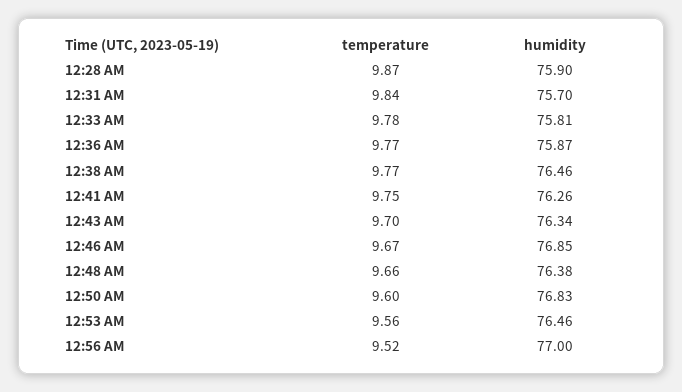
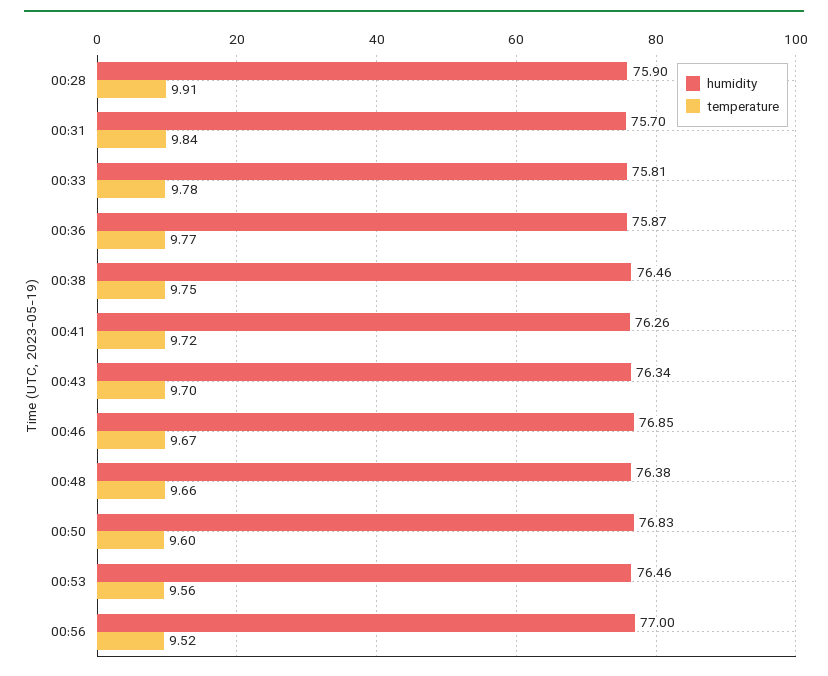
  {
    "temperature": {
-     "12:28 AM": 9.87,
+     "12:28 AM": 9.91,
      "12:31 AM": 9.84,
      "12:33 AM": 9.78,
      "12:36 AM": 9.77,
-     "12:38 AM": 9.77,
+     "12:38 AM": 9.75,
-     "12:41 AM": 9.75,
+     "12:41 AM": 9.72,
      "12:43 AM": 9.7,
      "12:46 AM": 9.67,
      "12:48 AM": 9.66,
      "12:50 AM": 9.6,
      "12:53 AM": 9.56,
      "12:56 AM": 9.52
    },
    "humidity": {
      "12:28 AM": 75.9,
      "12:31 AM": 75.7,
      "12:33 AM": 75.81,
      "12:36 AM": 75.87,
      "12:38 AM": 76.46,
      "12:41 AM": 76.26,
      "12:43 AM": 76.34,
      "12:46 AM": 76.85,
      "12:48 AM": 76.38,
      "12:50 AM": 76.83,
      "12:53 AM": 76.46,
      "12:56 AM": 77
    }
  }

